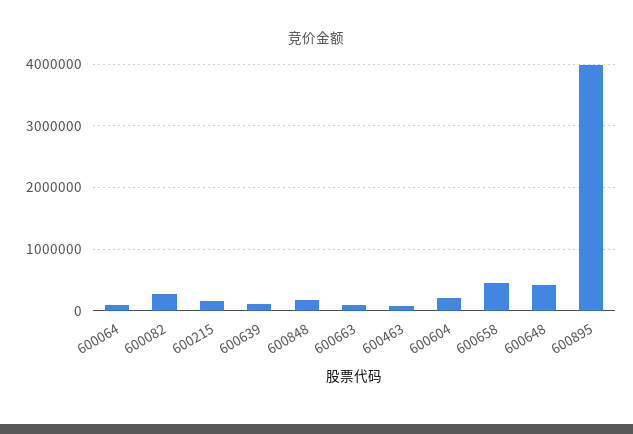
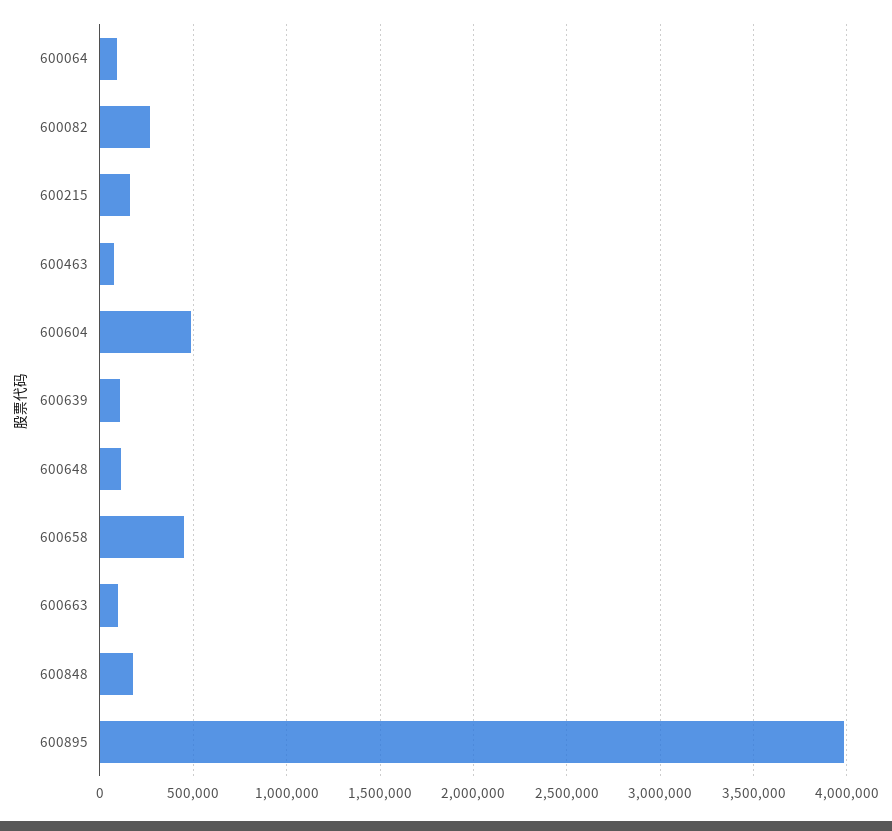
  {
    "600064": 100000,
    "600082": 250000,
    "600215": 150000,
    "600639": 100000,
    "600848": 200000,
    "600663": 100000,
    "600463": 100000,
-   "600604": 200000,
+   "600604": 500000,
    "600658": 450000,
-   "600648": 400000,
+   "600648": 100000,
    "600895": 4000000
  }

